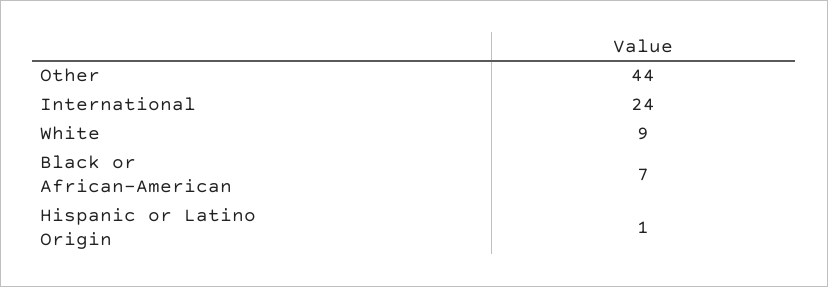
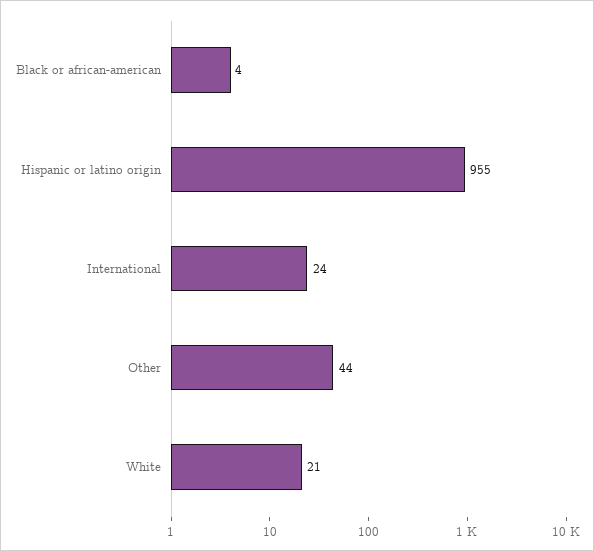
  {
    "Other": 44,
    "International": 24,
-   "White": 9,
+   "White": 21,
-   "Black or African-American": 7,
+   "Black or African-American": 4,
-   "Hispanic or Latino Origin": 1
+   "Hispanic or Latino Origin": 955
  }

